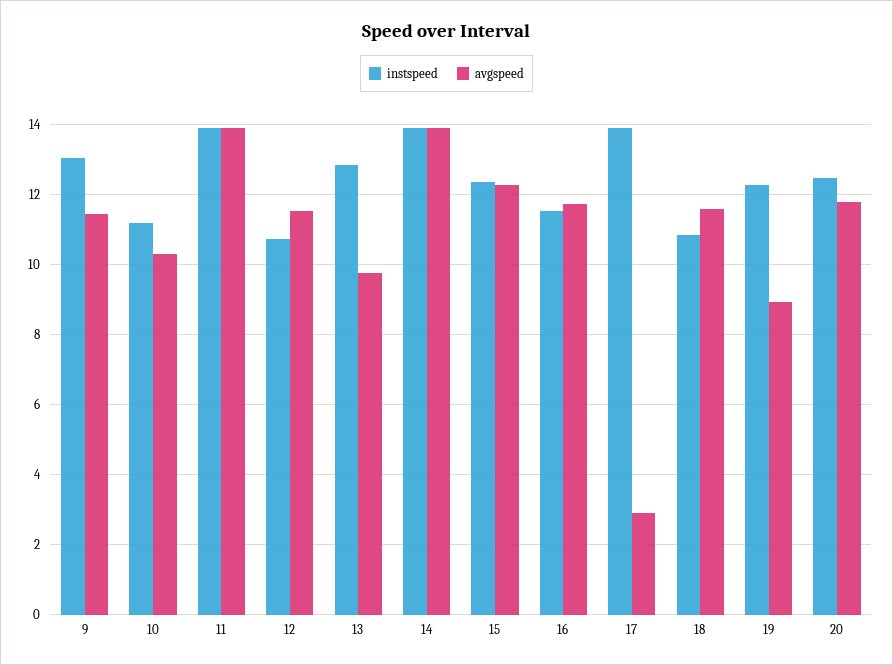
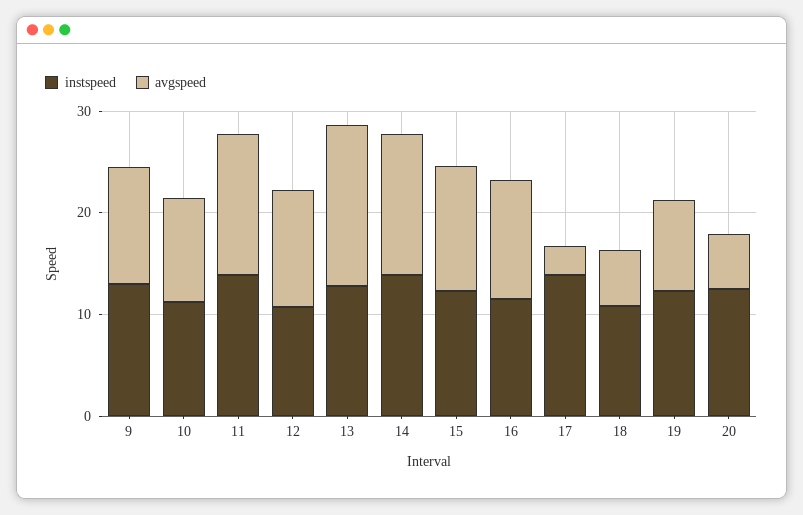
  {
    "instspeed": {
      "9": 13,
      "10": 11.2,
      "11": 13.8,
      "12": 10.8,
      "13": 12.8,
      "14": 13.8,
      "15": 12.4,
      "16": 11.6,
      "17": 13.8,
      "18": 10.8,
      "19": 12.2,
      "20": 12.4
    },
    "avgspeed": {
      "9": 11.4,
      "10": 10.2,
      "11": 13.8,
      "12": 11.6,
-     "13": 9.8,
+     "13": 16,
      "14": 13.8,
      "15": 12.2,
      "16": 11.8,
      "17": 3,
-     "18": 11.6,
+     "18": 6,
      "19": 9,
-     "20": 11.8
+     "20": 6
    }
  }

